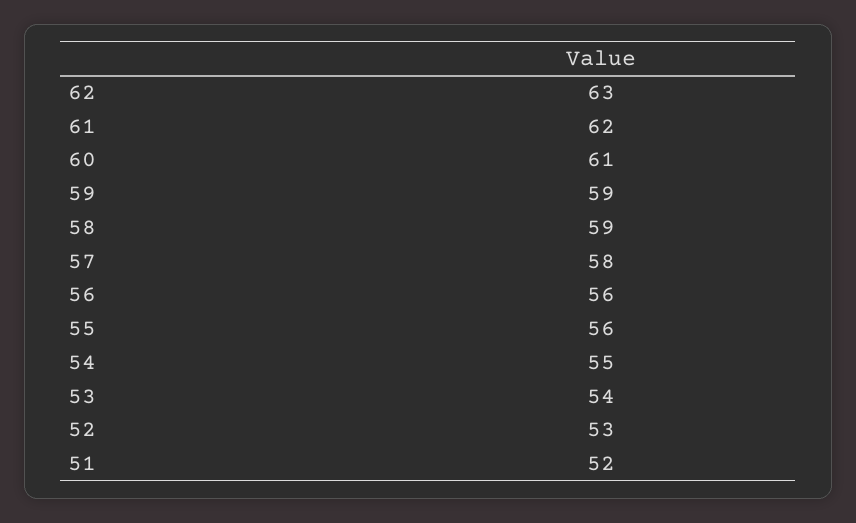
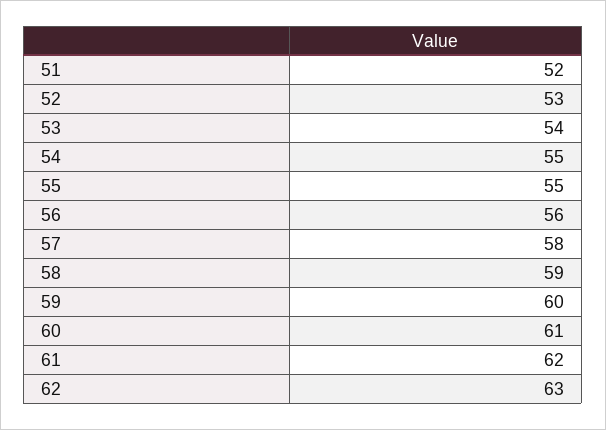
  {
    "62": 63,
    "61": 62,
    "60": 61,
-   "59": 59,
+   "59": 60,
    "58": 59,
    "57": 58,
    "56": 56,
-   "55": 56,
+   "55": 55,
    "54": 55,
    "53": 54,
    "52": 53,
    "51": 52
  }

